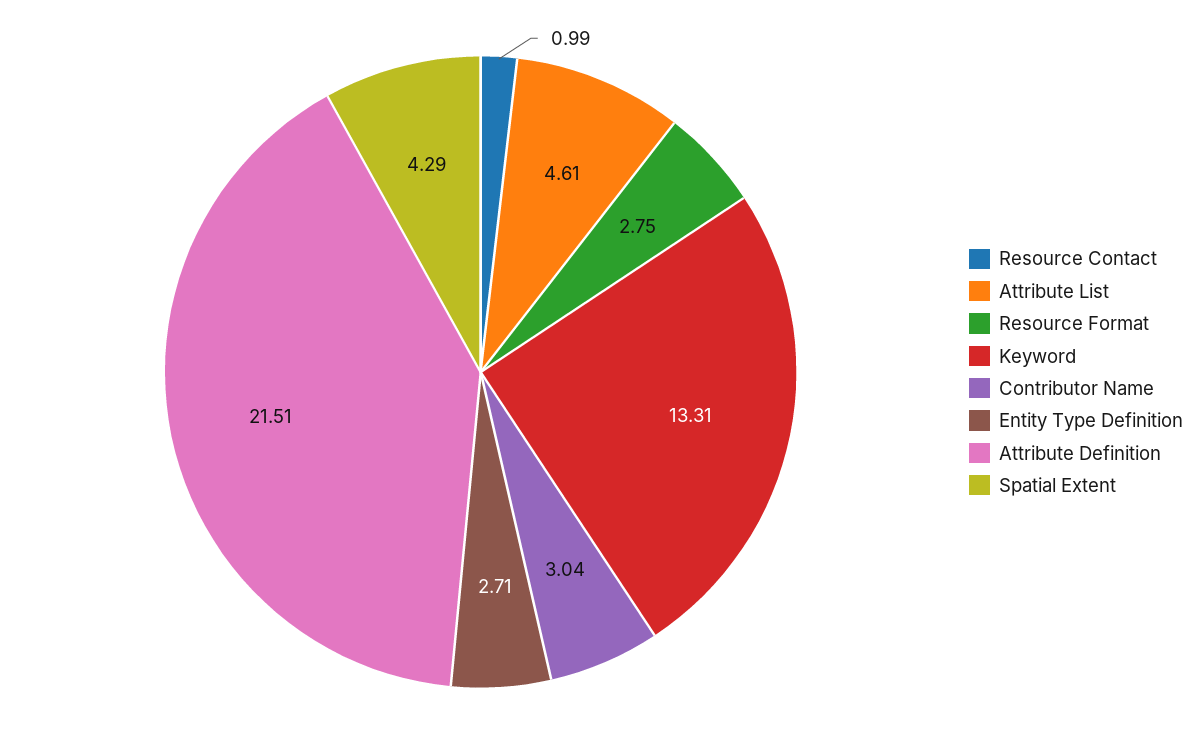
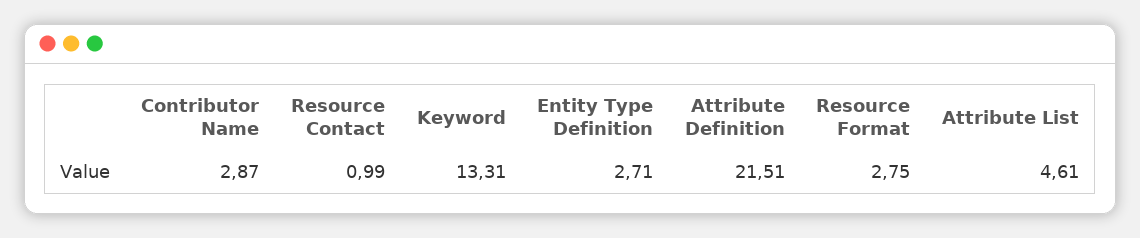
  {
    "Resource Contact": 0.99,
    "Attribute List": 4.61,
    "Resource Format": 2.75,
    "Keyword": 13.31,
-   "Contributor Name": 3.04,
+   "Contributor Name": 2.87,
    "Entity Type Definition": 2.71,
-   "Attribute Definition": 21.51,
+   "Attribute Definition": 21.51
-   "Spatial Extent": 4.29
  }

